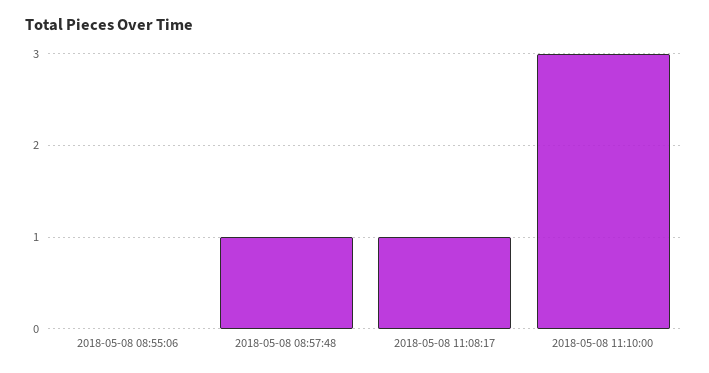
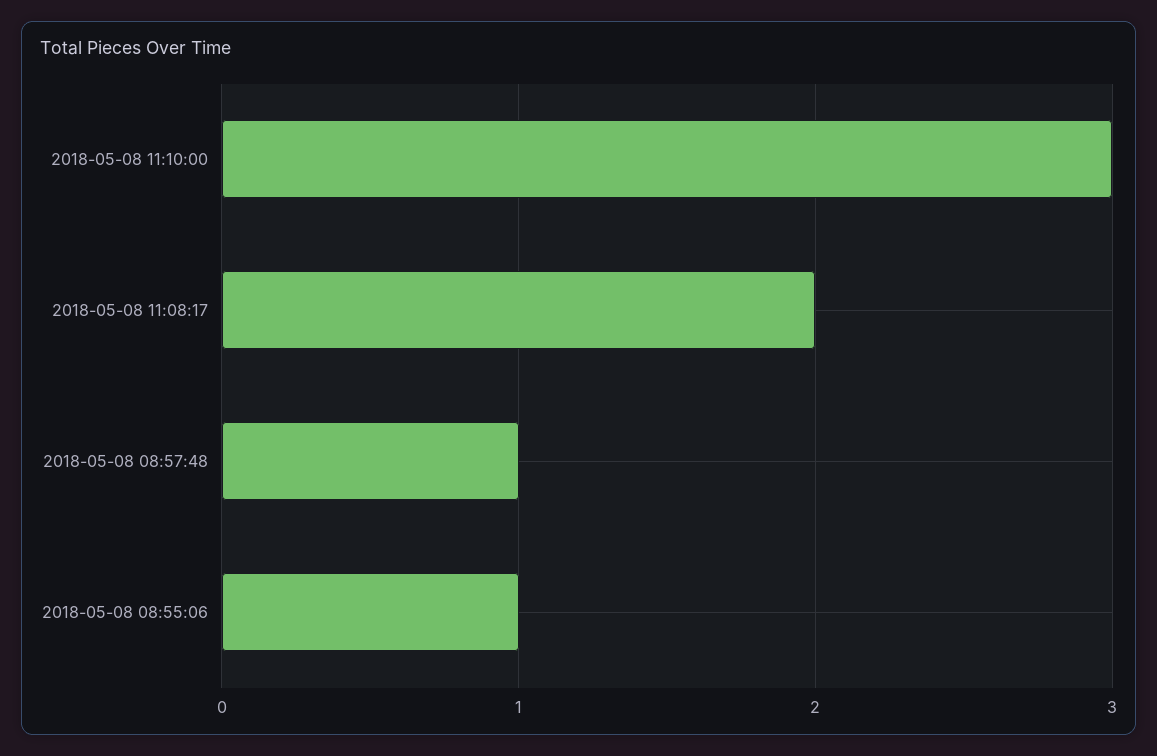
  {
-   "2018-05-08 08:55:06": 0,
+   "2018-05-08 08:55:06": 1,
    "2018-05-08 08:57:48": 1,
-   "2018-05-08 11:08:17": 1,
+   "2018-05-08 11:08:17": 2,
    "2018-05-08 11:10:00": 3
  }

